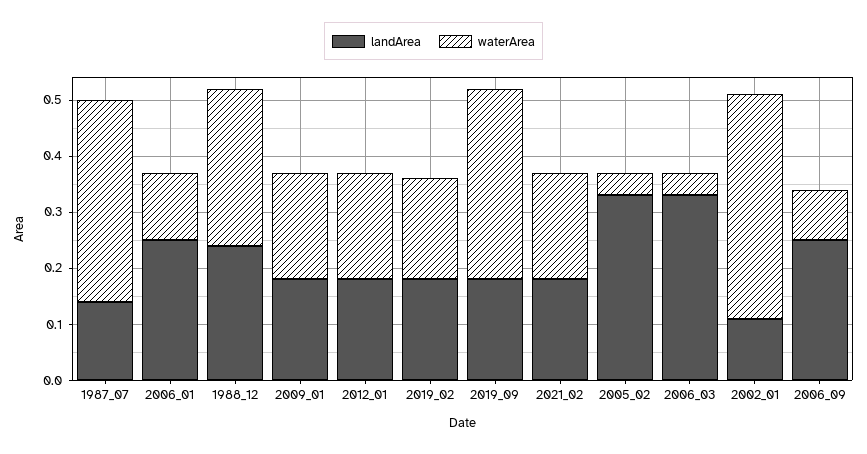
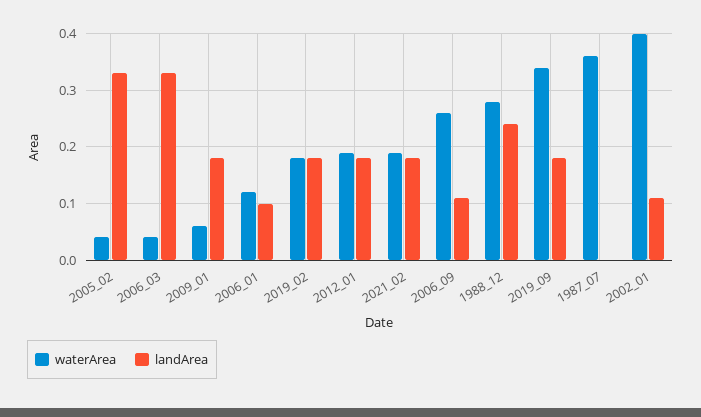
  {
    "landArea": {
-     "1987_07": 0.15,
+     "1987_07": 0,
-     "2006_01": 0.25,
+     "2006_01": 0.1,
      "1988_12": 0.25,
      "2009_01": 0.2,
      "2012_01": 0.2,
      "2019_02": 0.2,
      "2019_09": 0.2,
      "2021_02": 0.2,
      "2005_02": 0.35,
      "2006_03": 0.35,
      "2002_01": 0.1,
-     "2006_09": 0.25
+     "2006_09": 0.1
    },
    "waterArea": {
      "1987_07": 0.35,
      "2006_01": 0.1,
      "1988_12": 0.3,
-     "2009_01": 0.2,
+     "2009_01": 0.05,
      "2012_01": 0.2,
      "2019_02": 0.2,
      "2019_09": 0.35,
      "2021_02": 0.2,
      "2005_02": 0.05,
      "2006_03": 0.05,
      "2002_01": 0.4,
-     "2006_09": 0.1
+     "2006_09": 0.25
    }
  }

